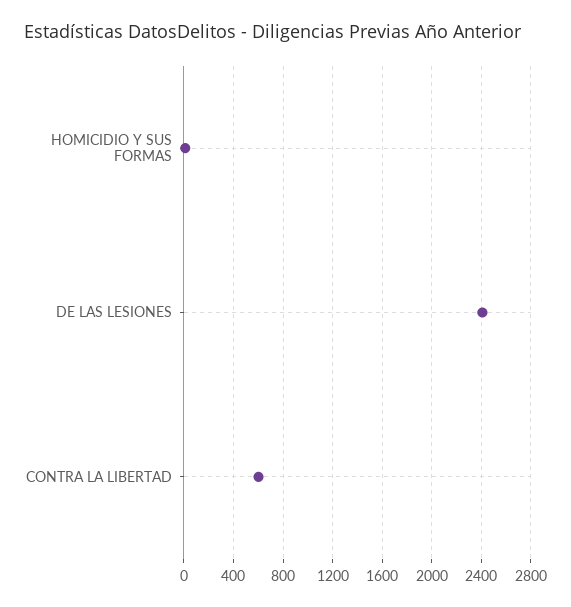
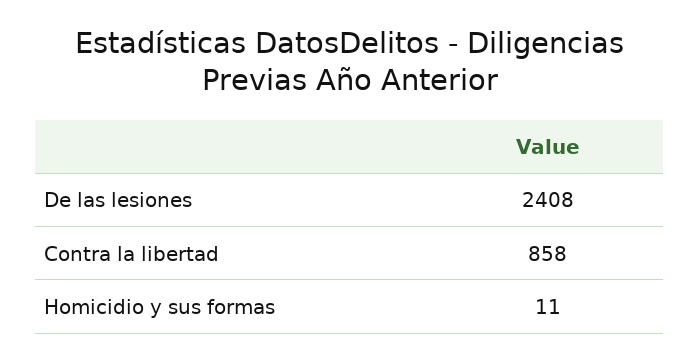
  {
    "HOMICIDIO Y SUS FORMAS": 11,
    "DE LAS LESIONES": 2408,
-   "CONTRA LA LIBERTAD": 600
+   "CONTRA LA LIBERTAD": 858
  }

